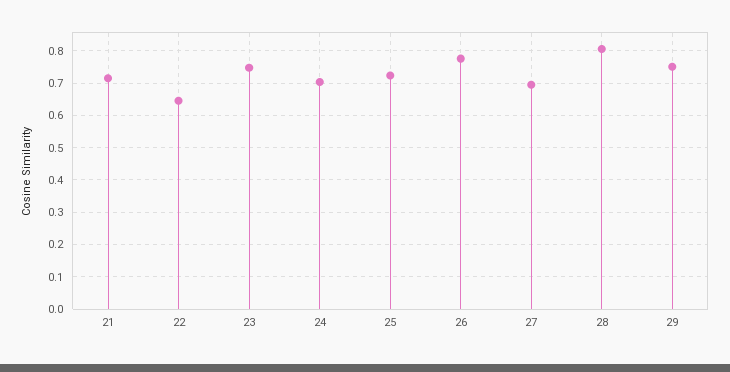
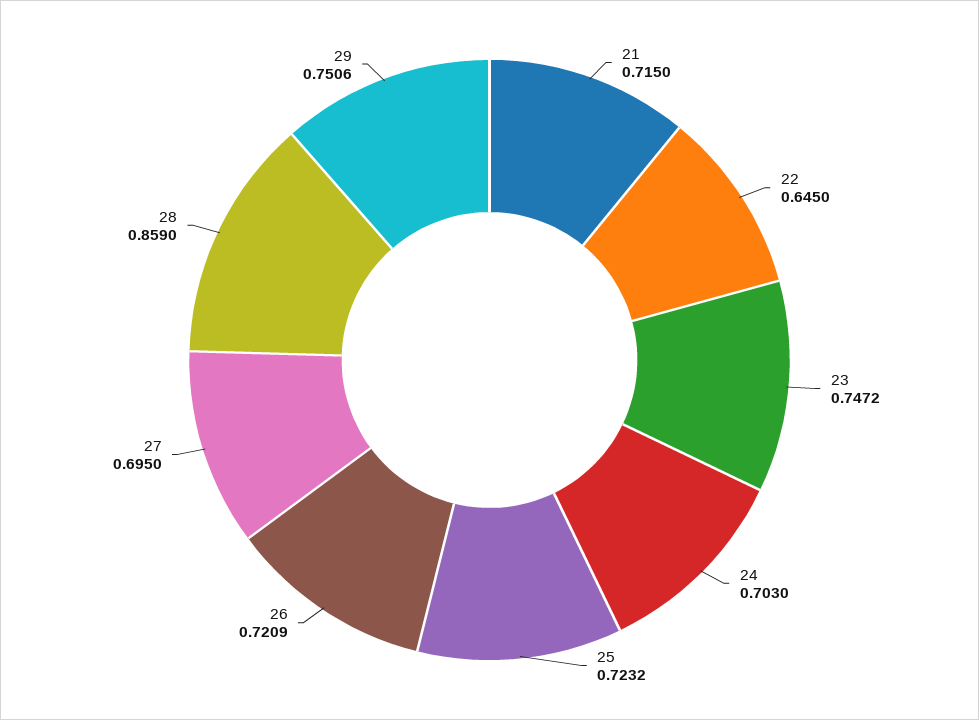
  {
    "21": 0.715,
    "22": 0.645,
    "23": 0.7472,
    "24": 0.703,
    "25": 0.7232,
-   "26": 0.78,
+   "26": 0.7209,
    "27": 0.695,
-   "28": 0.8,
+   "28": 0.859,
    "29": 0.7506
  }

